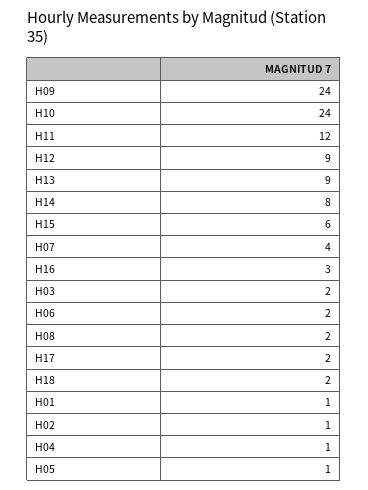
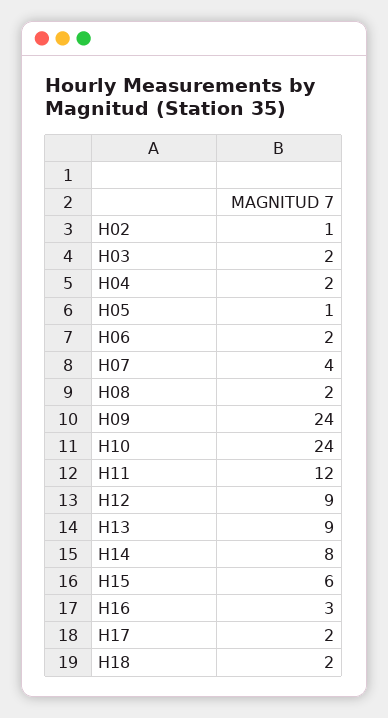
  {
    "H09": 24,
    "H10": 24,
    "H11": 12,
    "H12": 9,
    "H13": 9,
    "H14": 8,
    "H15": 6,
    "H07": 4,
    "H16": 3,
    "H03": 2,
    "H06": 2,
    "H08": 2,
    "H17": 2,
    "H18": 2,
-   "H01": 1,
    "H02": 1,
-   "H04": 1,
+   "H04": 2,
    "H05": 1
  }

